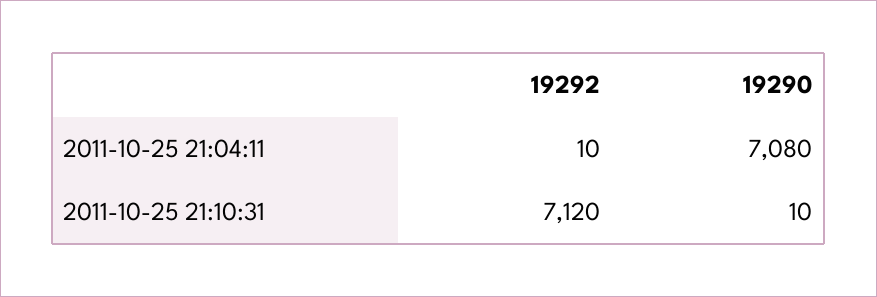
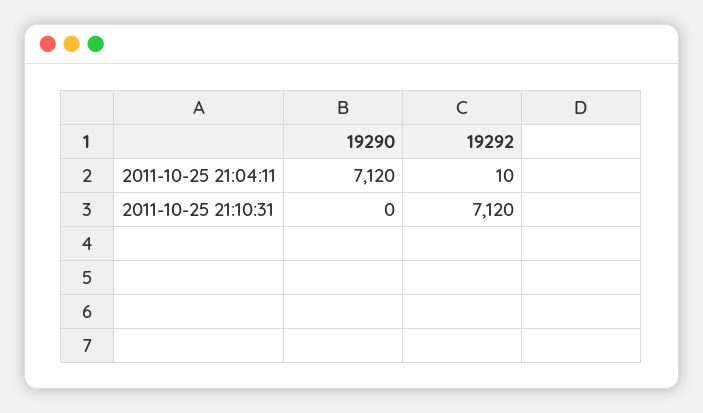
  {
    "19292": {
      "2011-10-25 21:04:11": 10,
      "2011-10-25 21:10:31": 7120
    },
    "19290": {
-     "2011-10-25 21:04:11": 7080,
+     "2011-10-25 21:04:11": 7120,
-     "2011-10-25 21:10:31": 10
+     "2011-10-25 21:10:31": 0
    }
  }

